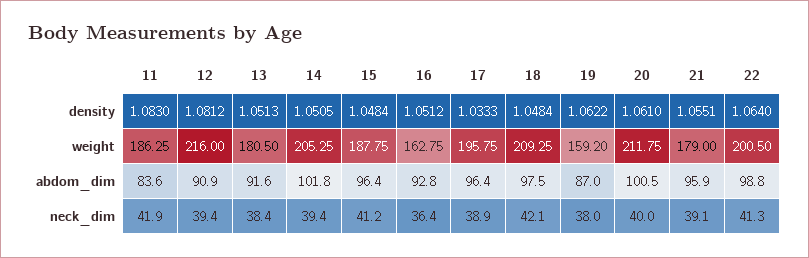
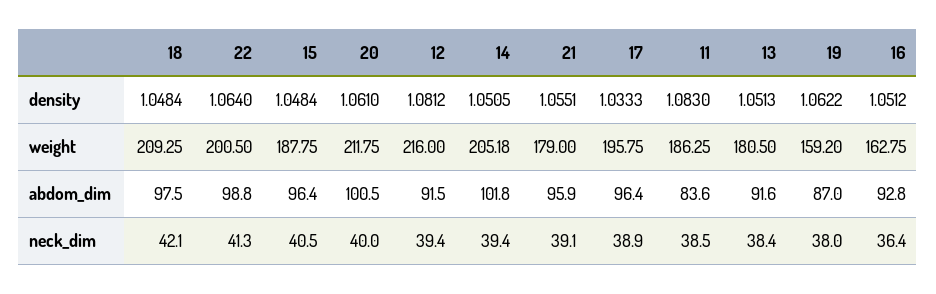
  {
    "11": {
      "density": 1.083,
      "weight": 186.25,
      "abdom_dim": 83.6,
-     "neck_dim": 41.9
+     "neck_dim": 38.5
    },
    "12": {
      "density": 1.0812,
      "weight": 216,
-     "abdom_dim": 90.9,
+     "abdom_dim": 91.5,
      "neck_dim": 39.4
    },
    "13": {
      "density": 1.0513,
      "weight": 180.5,
      "abdom_dim": 91.6,
      "neck_dim": 38.4
    },
    "14": {
      "density": 1.0505,
-     "weight": 205.25,
+     "weight": 205.18,
      "abdom_dim": 101.8,
      "neck_dim": 39.4
    },
    "15": {
      "density": 1.0484,
      "weight": 187.75,
      "abdom_dim": 96.4,
-     "neck_dim": 41.2
+     "neck_dim": 40.5
    },
    "16": {
      "density": 1.0512,
      "weight": 162.75,
      "abdom_dim": 92.8,
      "neck_dim": 36.4
    },
    "17": {
      "density": 1.0333,
      "weight": 195.75,
      "abdom_dim": 96.4,
      "neck_dim": 38.9
    },
    "18": {
      "density": 1.0484,
      "weight": 209.25,
      "abdom_dim": 97.5,
      "neck_dim": 42.1
    },
    "19": {
      "density": 1.0622,
      "weight": 159.2,
      "abdom_dim": 87,
      "neck_dim": 38
    },
    "20": {
      "density": 1.061,
      "weight": 211.75,
      "abdom_dim": 100.5,
      "neck_dim": 40
    },
    "21": {
      "density": 1.0551,
      "weight": 179,
      "abdom_dim": 95.9,
      "neck_dim": 39.1
    },
    "22": {
      "density": 1.064,
      "weight": 200.5,
      "abdom_dim": 98.8,
      "neck_dim": 41.3
    }
  }

